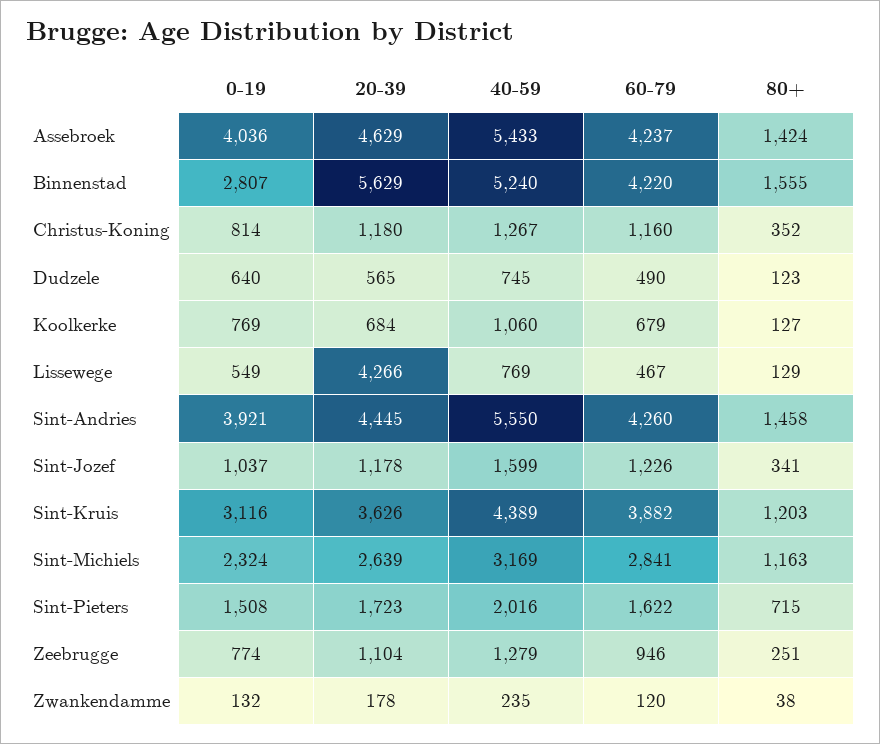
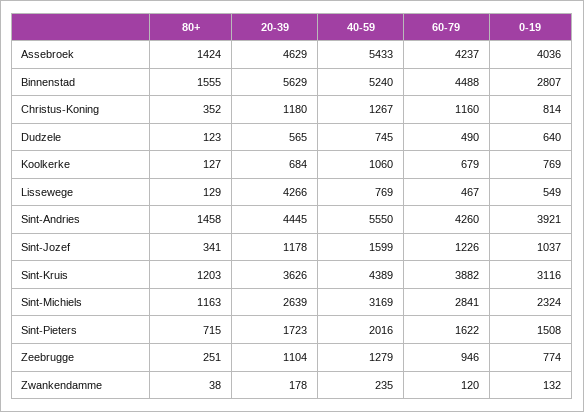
  {
    "0-19": {
      "Assebroek": 4036,
      "Binnenstad": 2807,
      "Christus-Koning": 814,
      "Dudzele": 640,
      "Koolkerke": 769,
      "Lissewege": 549,
      "Sint-Andries": 3921,
      "Sint-Jozef": 1037,
      "Sint-Kruis": 3116,
      "Sint-Michiels": 2324,
      "Sint-Pieters": 1508,
      "Zeebrugge": 774,
      "Zwankendamme": 132
    },
    "20-39": {
      "Assebroek": 4629,
      "Binnenstad": 5629,
      "Christus-Koning": 1180,
      "Dudzele": 565,
      "Koolkerke": 684,
      "Lissewege": 4266,
      "Sint-Andries": 4445,
      "Sint-Jozef": 1178,
      "Sint-Kruis": 3626,
      "Sint-Michiels": 2639,
      "Sint-Pieters": 1723,
      "Zeebrugge": 1104,
      "Zwankendamme": 178
    },
    "40-59": {
      "Assebroek": 5433,
      "Binnenstad": 5240,
      "Christus-Koning": 1267,
      "Dudzele": 745,
      "Koolkerke": 1060,
      "Lissewege": 769,
      "Sint-Andries": 5550,
      "Sint-Jozef": 1599,
      "Sint-Kruis": 4389,
      "Sint-Michiels": 3169,
      "Sint-Pieters": 2016,
      "Zeebrugge": 1279,
      "Zwankendamme": 235
    },
    "60-79": {
      "Assebroek": 4237,
-     "Binnenstad": 4220,
+     "Binnenstad": 4488,
      "Christus-Koning": 1160,
      "Dudzele": 490,
      "Koolkerke": 679,
      "Lissewege": 467,
      "Sint-Andries": 4260,
      "Sint-Jozef": 1226,
      "Sint-Kruis": 3882,
      "Sint-Michiels": 2841,
      "Sint-Pieters": 1622,
      "Zeebrugge": 946,
      "Zwankendamme": 120
    },
    "80+": {
      "Assebroek": 1424,
      "Binnenstad": 1555,
      "Christus-Koning": 352,
      "Dudzele": 123,
      "Koolkerke": 127,
      "Lissewege": 129,
      "Sint-Andries": 1458,
      "Sint-Jozef": 341,
      "Sint-Kruis": 1203,
      "Sint-Michiels": 1163,
      "Sint-Pieters": 715,
      "Zeebrugge": 251,
      "Zwankendamme": 38
    }
  }

